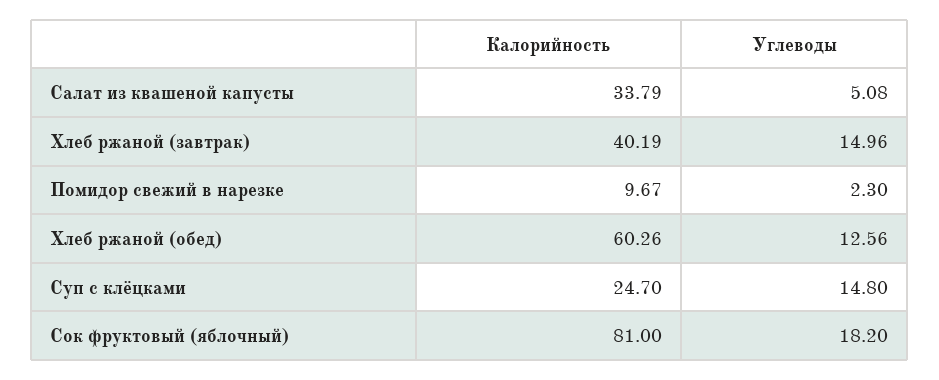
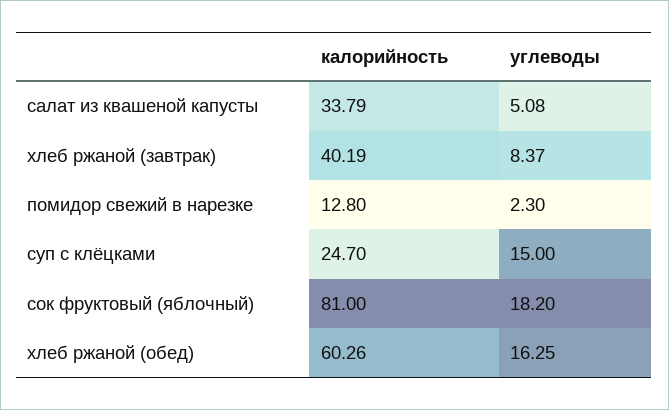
  {
    "Калорийность": {
      "Салат из квашеной капусты": 33.79,
      "Хлеб ржаной (завтрак)": 40.19,
-     "Помидор свежий в нарезке": 9.67,
+     "Помидор свежий в нарезке": 12.8,
      "Хлеб ржаной (обед)": 60.26,
      "Суп с клёцками": 24.7,
      "Сок фруктовый (яблочный)": 81
    },
    "Углеводы": {
      "Салат из квашеной капусты": 5.08,
-     "Хлеб ржаной (завтрак)": 14.96,
+     "Хлеб ржаной (завтрак)": 8.37,
      "Помидор свежий в нарезке": 2.3,
-     "Хлеб ржаной (обед)": 12.56,
+     "Хлеб ржаной (обед)": 16.25,
-     "Суп с клёцками": 14.8,
+     "Суп с клёцками": 15,
      "Сок фруктовый (яблочный)": 18.2
    }
  }

